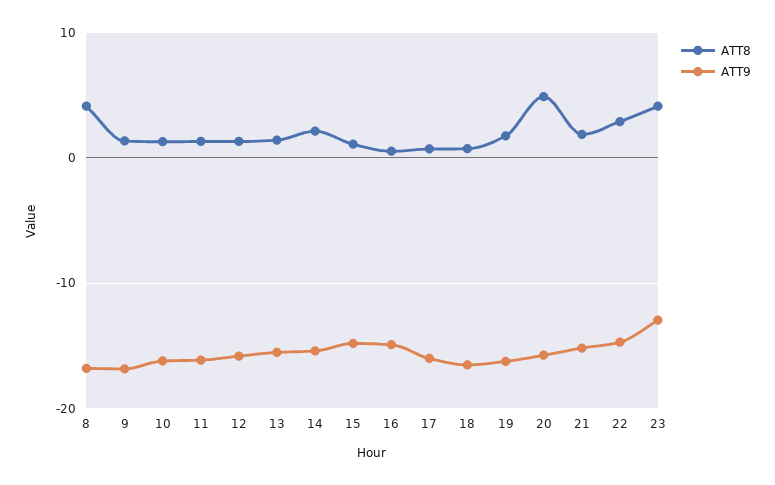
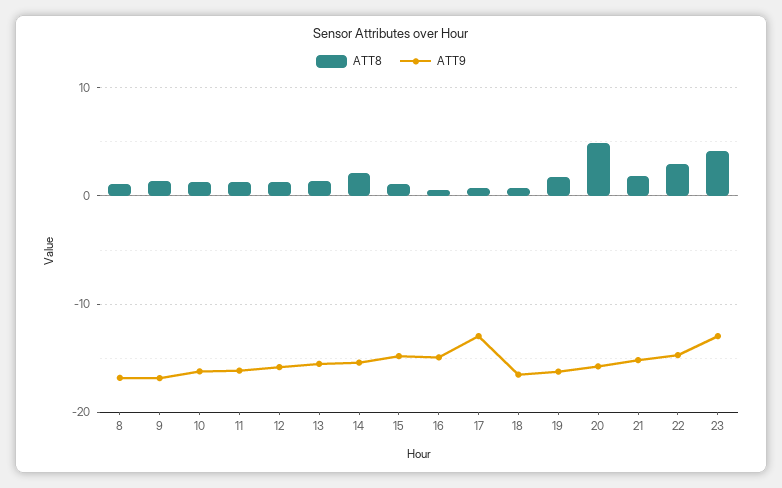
  {
    "ATT8": {
-     "8": 4,
+     "8": 1,
      "9": 1,
      "10": 1,
      "11": 1,
      "12": 1,
      "13": 1,
      "14": 2,
      "15": 1,
      "16": 1,
      "17": 1,
      "18": 1,
      "19": 2,
      "20": 5,
      "21": 2,
      "22": 3,
      "23": 4
    },
    "ATT9": {
      "8": -17,
      "9": -17,
      "10": -16,
      "11": -16,
      "12": -16,
      "13": -16,
      "14": -15,
      "15": -15,
      "16": -15,
-     "17": -16,
+     "17": -13,
      "18": -17,
      "19": -16,
      "20": -16,
      "21": -15,
      "22": -15,
      "23": -13
    }
  }

